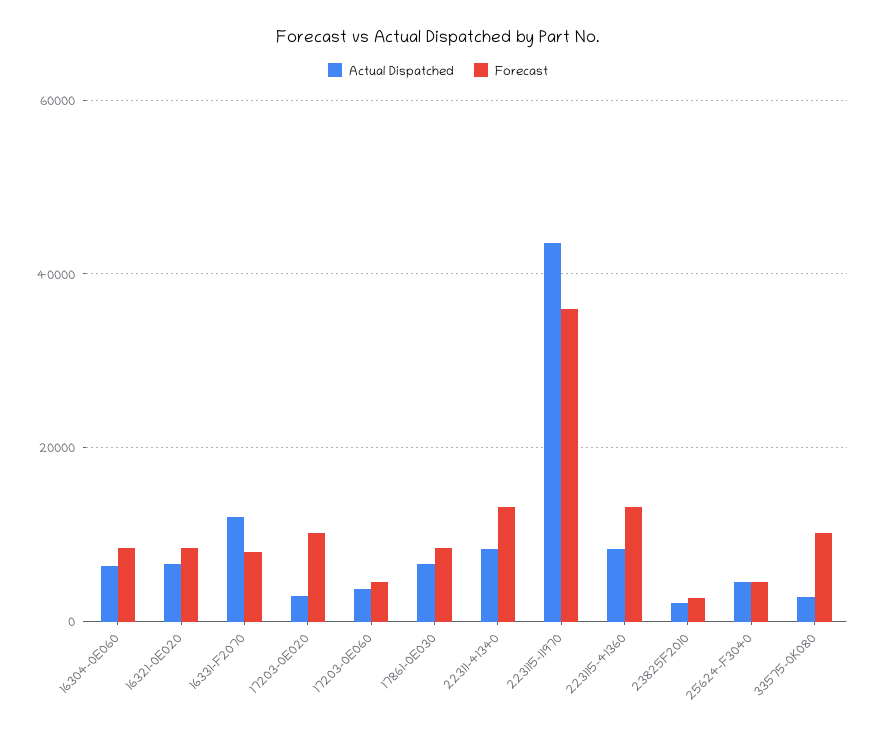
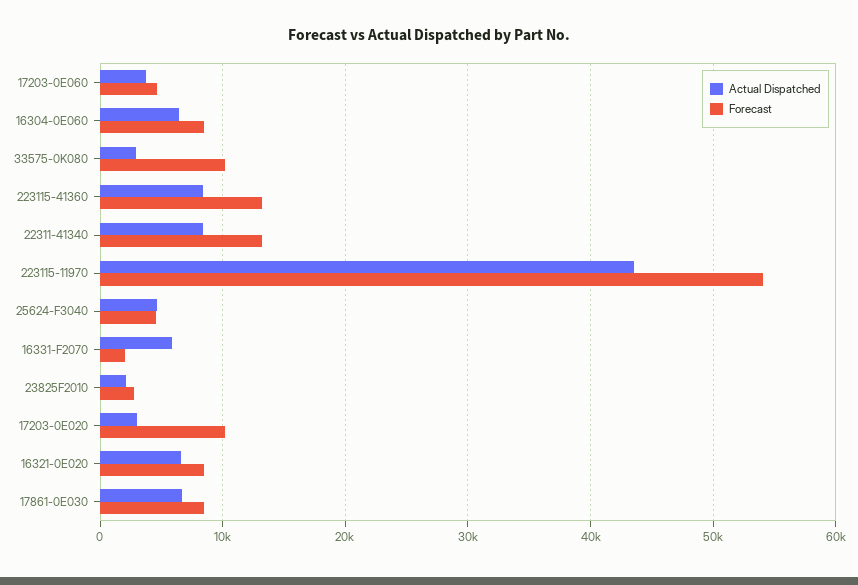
  {
    "Actual Dispatched": {
      "16304-0E060": 6000,
      "16321-0E020": 7000,
-     "16331-F2070": 12000,
+     "16331-F2070": 6000,
      "17203-0E020": 3000,
      "17203-0E060": 4000,
      "17861-0E030": 7000,
      "22311-41340": 8000,
      "223115-11970": 44000,
      "223115-41360": 8000,
      "23825F2010": 2000,
      "25624-F3040": 5000,
      "33575-0K080": 3000
    },
    "Forecast": {
      "16304-0E060": 8000,
      "16321-0E020": 8000,
-     "16331-F2070": 8000,
+     "16331-F2070": 2000,
      "17203-0E020": 10000,
      "17203-0E060": 5000,
      "17861-0E030": 8000,
      "22311-41340": 13000,
-     "223115-11970": 36000,
+     "223115-11970": 54000,
      "223115-41360": 13000,
      "23825F2010": 3000,
      "25624-F3040": 5000,
      "33575-0K080": 10000
    }
  }

